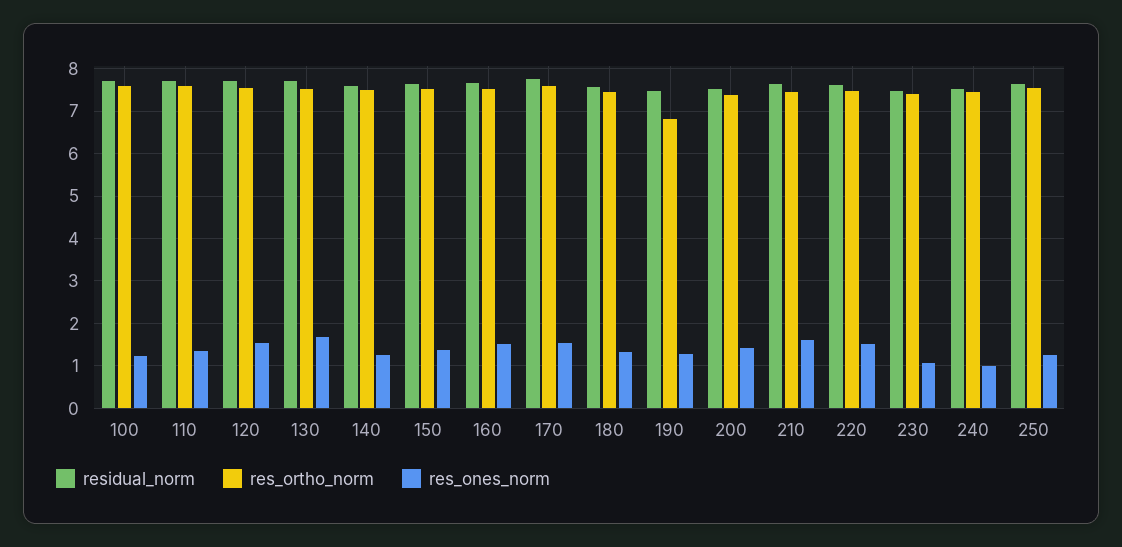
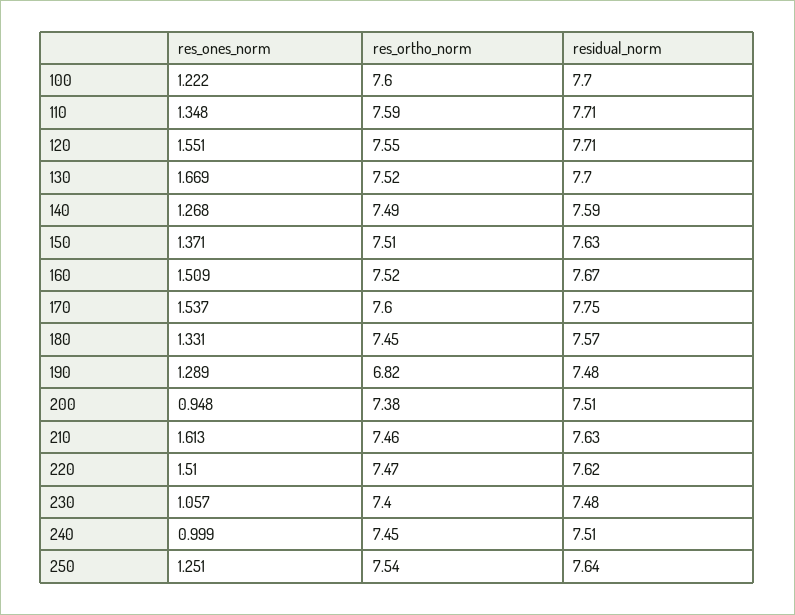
  {
    "residual_norm": {
      "100": 7.7,
      "110": 7.71,
      "120": 7.71,
      "130": 7.7,
      "140": 7.59,
      "150": 7.63,
      "160": 7.67,
      "170": 7.75,
      "180": 7.57,
      "190": 7.48,
      "200": 7.51,
      "210": 7.63,
      "220": 7.62,
      "230": 7.48,
      "240": 7.51,
      "250": 7.64
    },
    "res_ortho_norm": {
      "100": 7.6,
      "110": 7.59,
      "120": 7.55,
      "130": 7.52,
      "140": 7.49,
      "150": 7.51,
      "160": 7.52,
      "170": 7.6,
      "180": 7.45,
      "190": 6.82,
      "200": 7.38,
      "210": 7.46,
      "220": 7.47,
      "230": 7.4,
      "240": 7.45,
      "250": 7.54
    },
    "res_ones_norm": {
      "100": 1.222,
      "110": 1.348,
      "120": 1.551,
      "130": 1.669,
      "140": 1.268,
      "150": 1.371,
      "160": 1.509,
      "170": 1.537,
      "180": 1.331,
      "190": 1.289,
-     "200": 1.4,
+     "200": 0.948,
      "210": 1.613,
      "220": 1.51,
      "230": 1.057,
      "240": 0.999,
      "250": 1.251
    }
  }

